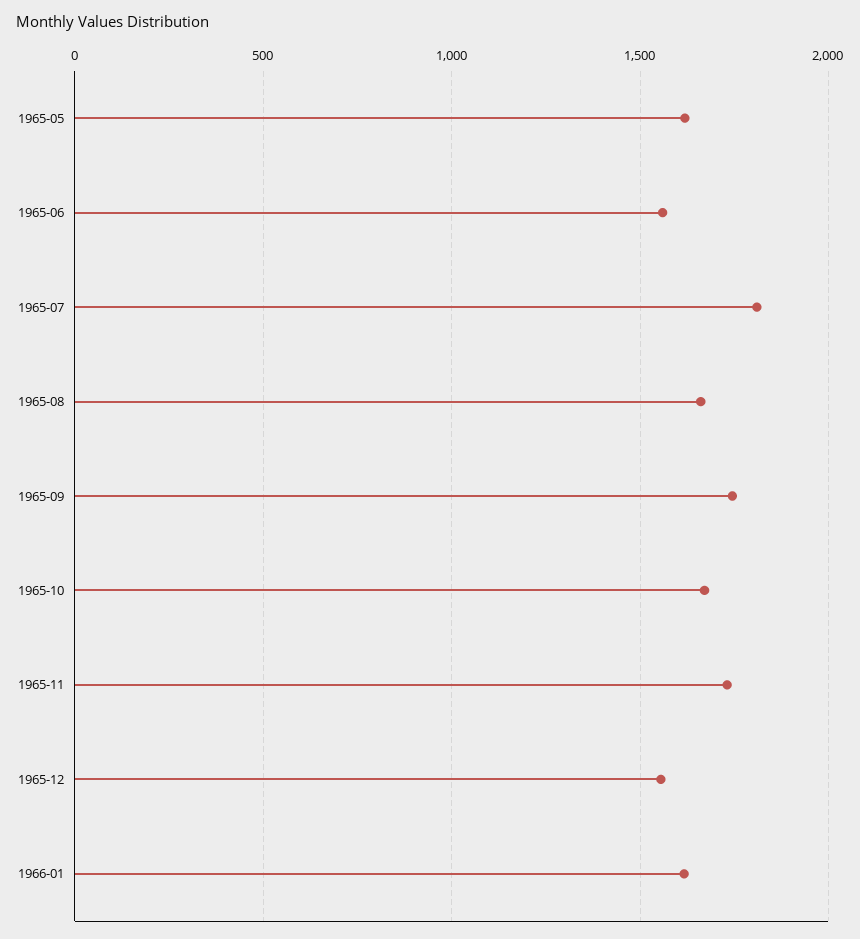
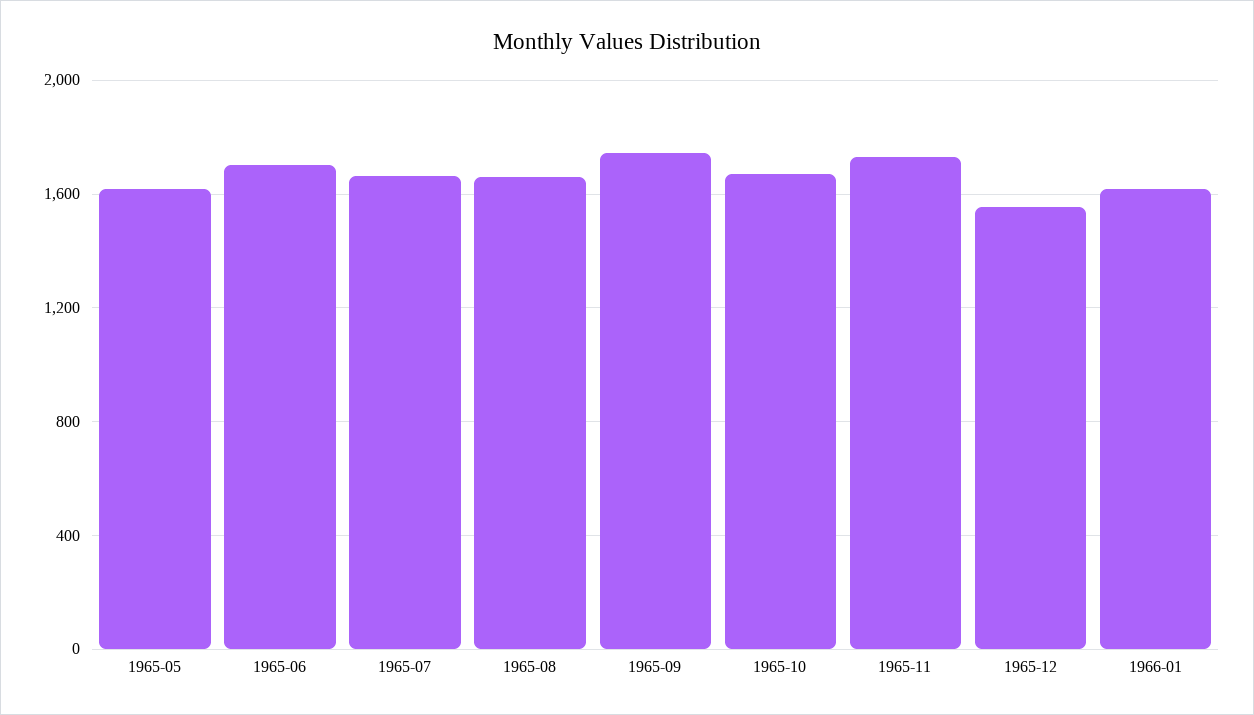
  {
    "1965-05": 1600,
-   "1965-06": 1550,
+   "1965-06": 1700,
-   "1965-07": 1800,
+   "1965-07": 1650,
    "1965-08": 1650,
    "1965-09": 1750,
    "1965-10": 1650,
    "1965-11": 1750,
    "1965-12": 1550,
    "1966-01": 1600
  }

